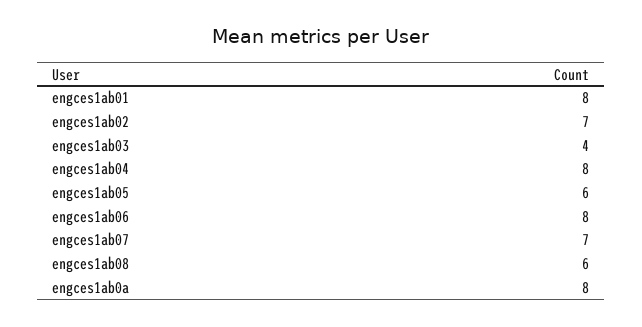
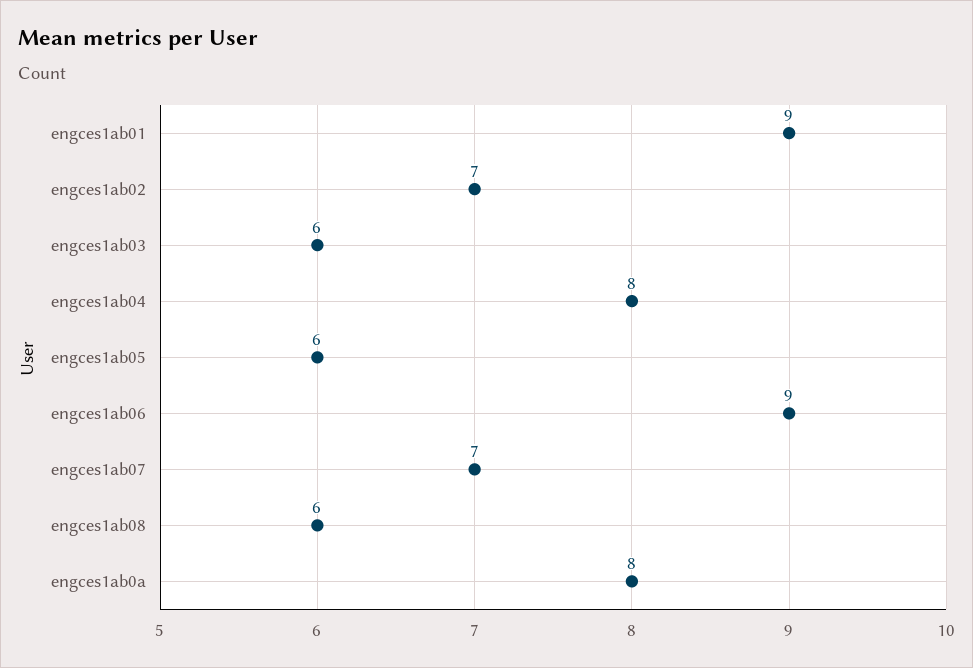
  {
-   "engces1ab01": 8,
+   "engces1ab01": 9,
    "engces1ab02": 7,
-   "engces1ab03": 4,
+   "engces1ab03": 6,
    "engces1ab04": 8,
    "engces1ab05": 6,
-   "engces1ab06": 8,
+   "engces1ab06": 9,
    "engces1ab07": 7,
    "engces1ab08": 6,
    "engces1ab0a": 8
  }

